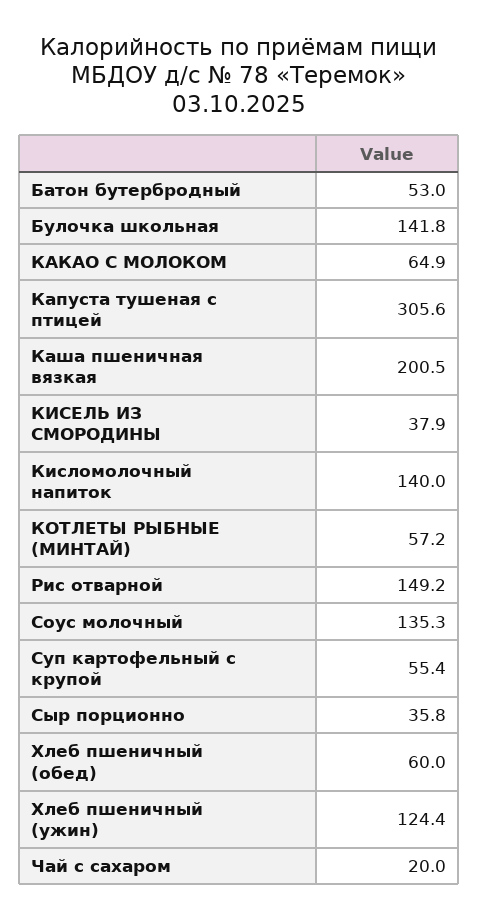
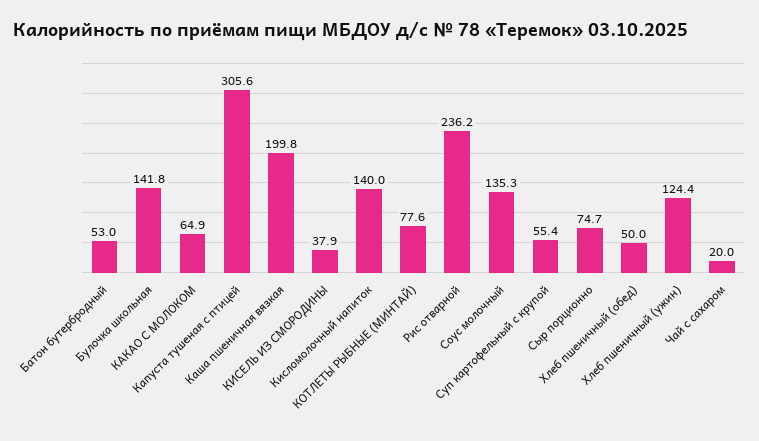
  {
    "Батон бутербродный": 53,
    "Булочка школьная": 141.8,
    "КАКАО С МОЛОКОМ": 64.9,
    "Капуста тушеная с птицей": 305.6,
-   "Каша пшеничная вязкая": 200.5,
+   "Каша пшеничная вязкая": 199.8,
    "КИСЕЛЬ ИЗ СМОРОДИНЫ": 37.9,
    "Кисломолочный напиток": 140,
-   "КОТЛЕТЫ РЫБНЫЕ (МИНТАЙ)": 57.2,
+   "КОТЛЕТЫ РЫБНЫЕ (МИНТАЙ)": 77.6,
-   "Рис отварной": 149.2,
+   "Рис отварной": 236.2,
    "Соус молочный": 135.3,
    "Суп картофельный с крупой": 55.4,
-   "Сыр порционно": 35.8,
+   "Сыр порционно": 74.7,
-   "Хлеб пшеничный (обед)": 60,
+   "Хлеб пшеничный (обед)": 50,
    "Хлеб пшеничный (ужин)": 124.4,
    "Чай с сахаром": 20
  }

